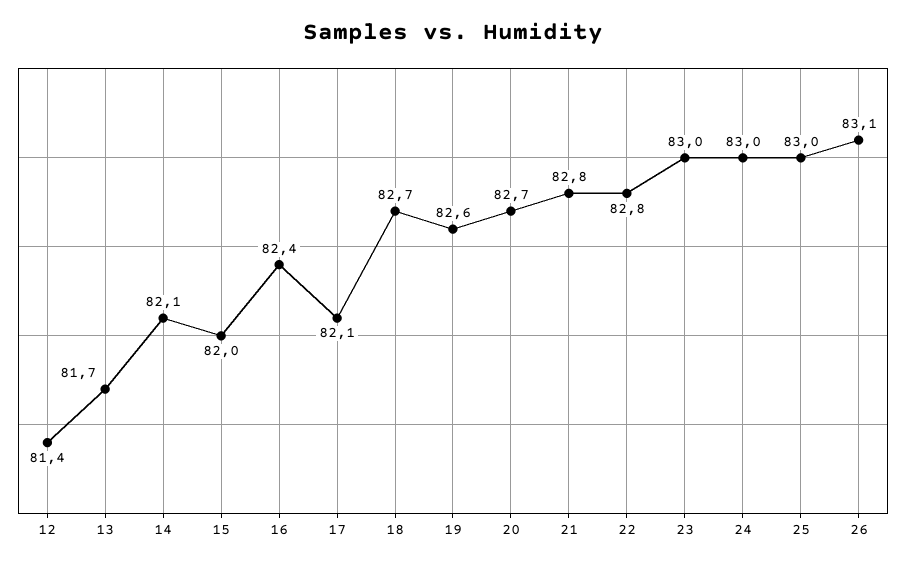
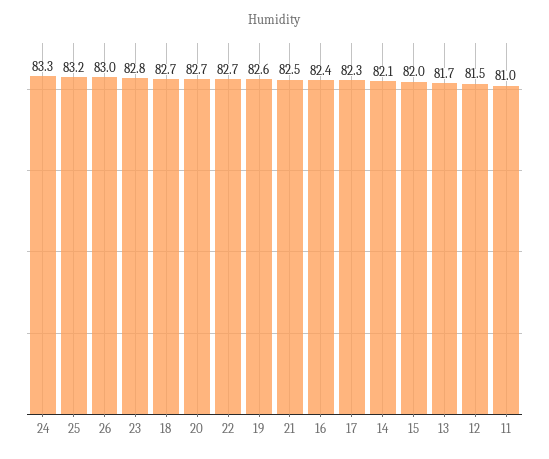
  {
-   "12": 81.4,
+   "12": 81.5,
    "13": 81.7,
    "14": 82.1,
    "15": 82,
    "16": 82.4,
-   "17": 82.1,
+   "17": 82.3,
    "18": 82.7,
    "19": 82.6,
    "20": 82.7,
-   "21": 82.8,
+   "21": 82.5,
-   "22": 82.8,
+   "22": 82.7,
-   "23": 83,
+   "23": 82.8,
-   "24": 83,
+   "24": 83.3,
-   "25": 83,
+   "25": 83.2,
-   "26": 83.1
+   "26": 83,
+   "11": 81
  }

